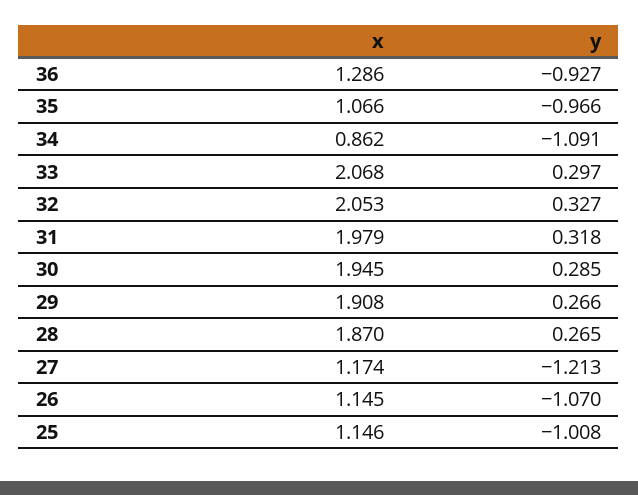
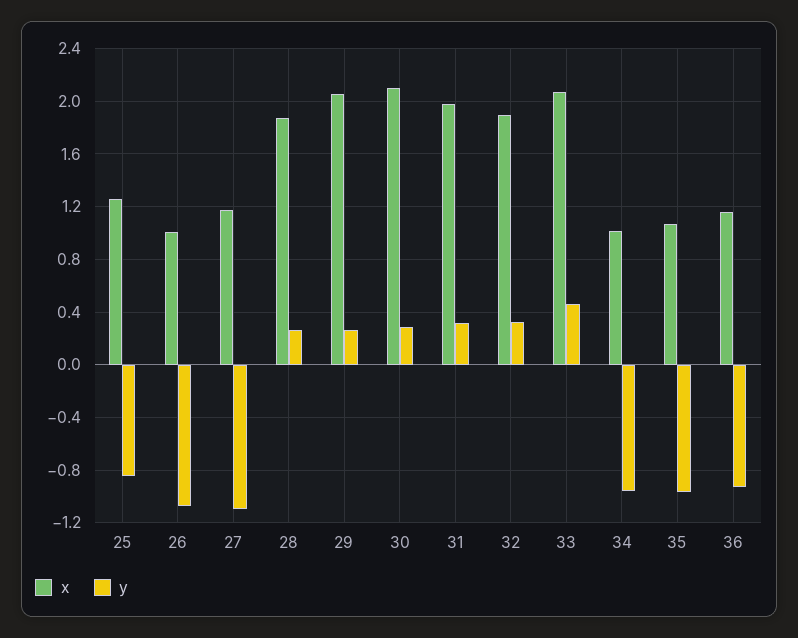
  {
    "x": {
-     "36": 1.286,
+     "36": 1.15,
      "35": 1.066,
-     "34": 0.862,
+     "34": 1,
      "33": 2.068,
-     "32": 2.053,
+     "32": 1.9,
      "31": 1.979,
-     "30": 1.945,
+     "30": 2.1,
-     "29": 1.908,
+     "29": 2.05,
      "28": 1.87,
      "27": 1.174,
-     "26": 1.145,
+     "26": 1,
-     "25": 1.146
+     "25": 1.25
    },
    "y": {
      "36": -0.927,
      "35": -0.966,
-     "34": -1.091,
+     "34": -0.95,
-     "33": 0.297,
+     "33": 0.45,
      "32": 0.327,
      "31": 0.318,
      "30": 0.285,
      "29": 0.266,
      "28": 0.265,
-     "27": -1.213,
+     "27": -1.1,
      "26": -1.07,
-     "25": -1.008
+     "25": -0.85
    }
  }

